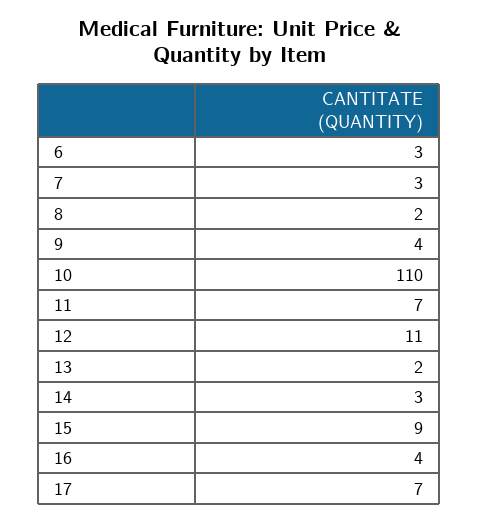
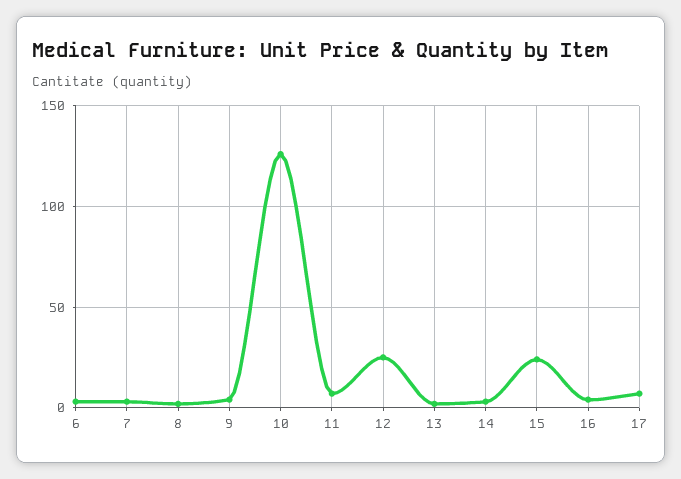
  {
    "6": 3,
    "7": 3,
    "8": 2,
    "9": 4,
-   "10": 110,
+   "10": 125,
    "11": 7,
-   "12": 11,
+   "12": 25,
    "13": 2,
    "14": 3,
-   "15": 9,
+   "15": 25,
    "16": 4,
    "17": 7
  }

